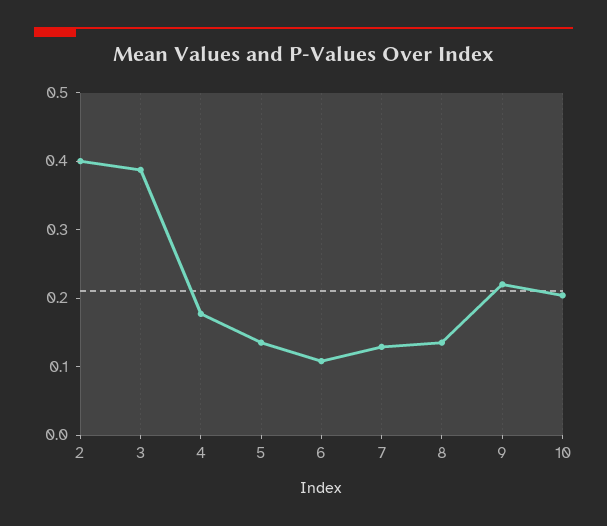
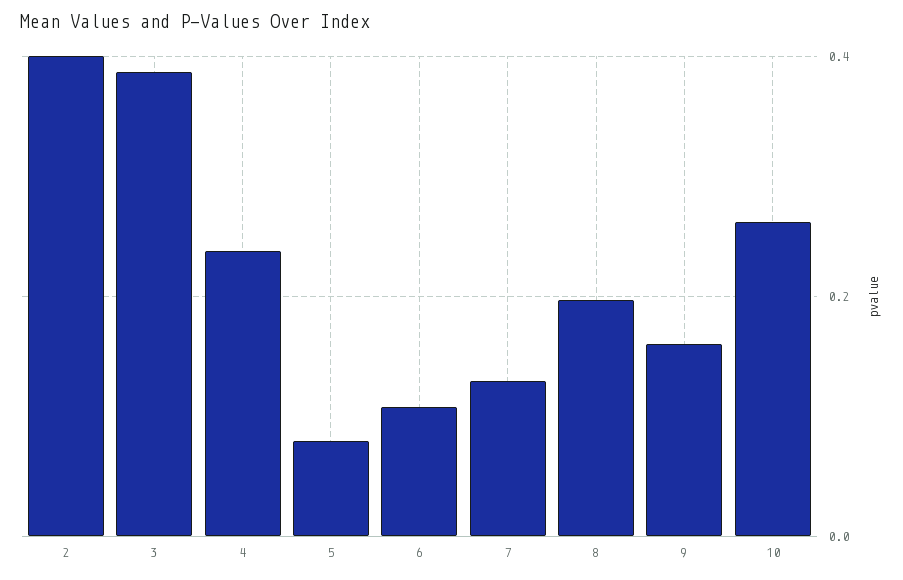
  {
    "2": 0.4,
    "3": 0.38,
-   "4": 0.18,
+   "4": 0.24,
-   "5": 0.14,
+   "5": 0.08,
    "6": 0.1,
    "7": 0.12,
-   "8": 0.14,
+   "8": 0.2,
-   "9": 0.22,
+   "9": 0.16,
-   "10": 0.2
+   "10": 0.26
  }

